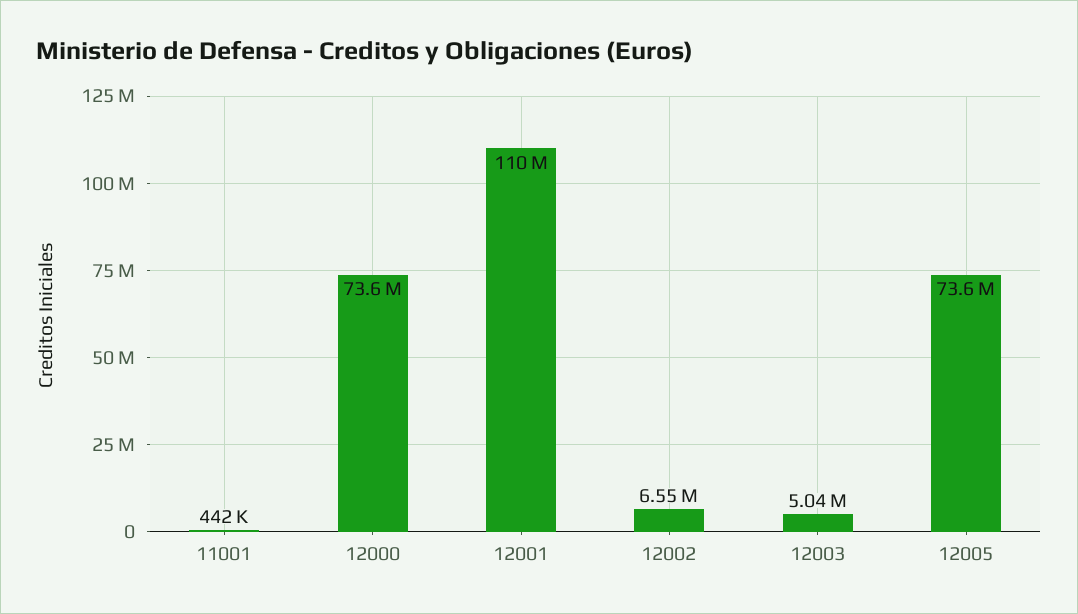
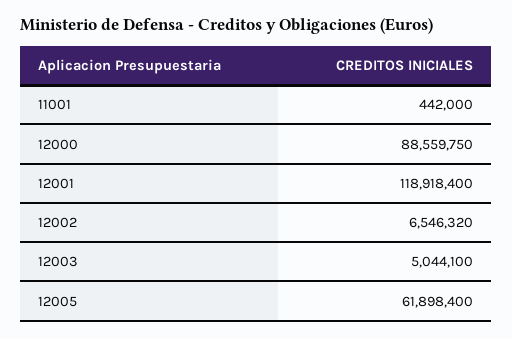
  {
    "11001": 442000,
-   "12000": 73600000,
+   "12000": 88559750,
-   "12001": 110000000,
+   "12001": 118918400,
    "12002": 6546320,
    "12003": 5044100,
-   "12005": 73600000
+   "12005": 61898400
  }

